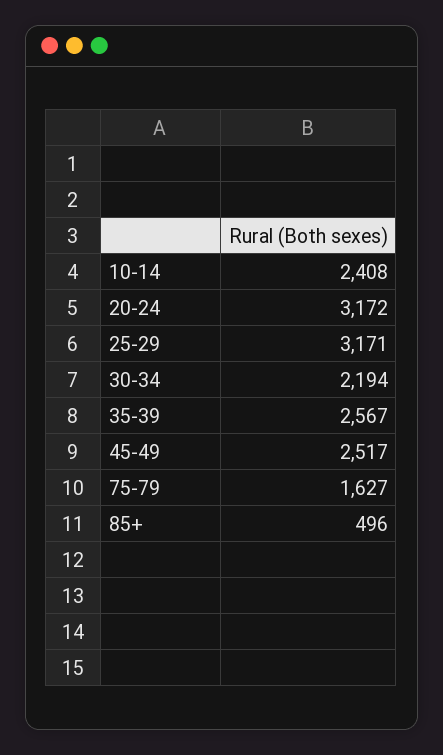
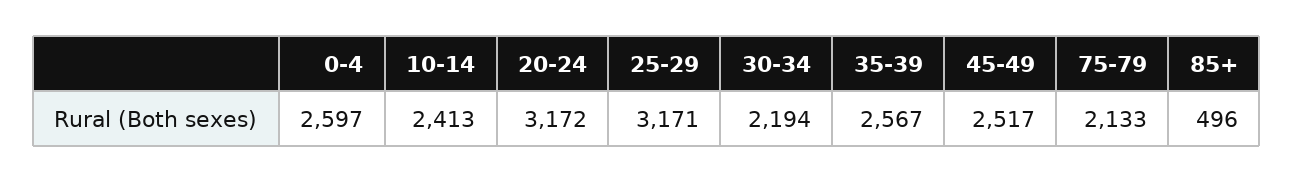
  {
-   "10-14": 2408,
+   "10-14": 2413,
    "20-24": 3172,
    "25-29": 3171,
    "30-34": 2194,
    "35-39": 2567,
    "45-49": 2517,
-   "75-79": 1627,
+   "75-79": 2133,
-   "85+": 496
+   "85+": 496,
+   "0-4": 2597
  }

